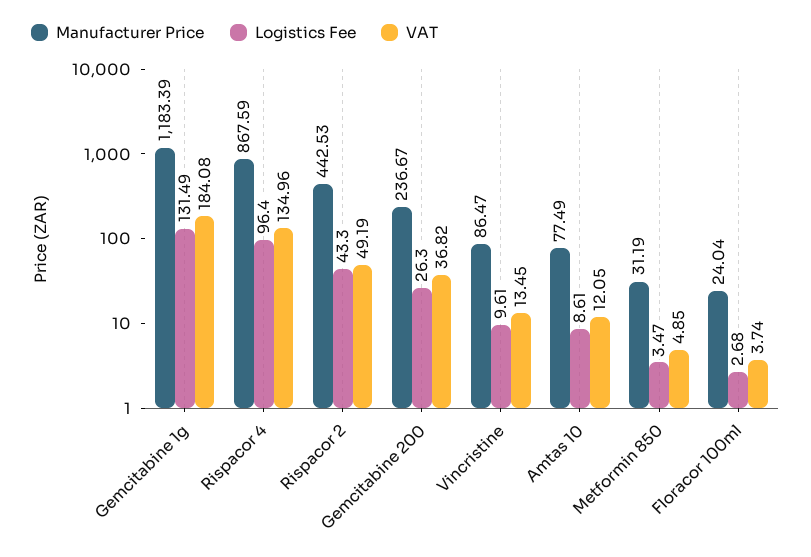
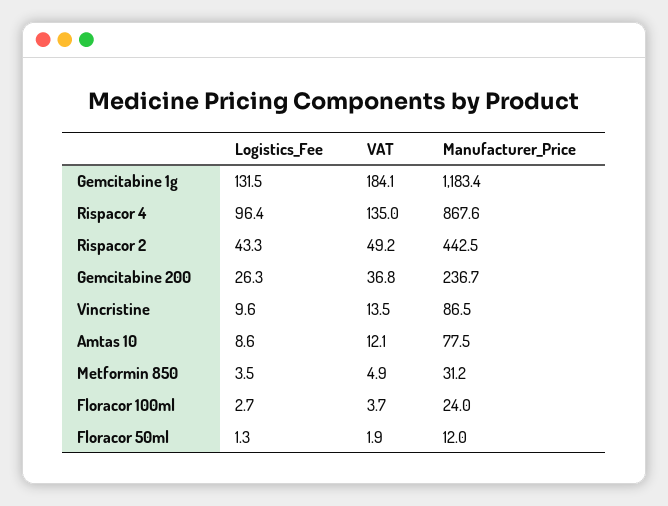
  {
    "Manufacturer Price": {
      "Gemcitabine 1g": 1183.39,
      "Rispacor 4": 867.59,
      "Rispacor 2": 442.53,
      "Gemcitabine 200": 236.67,
      "Vincristine": 86.47,
      "Amtas 10": 77.49,
      "Metformin 850": 31.19,
-     "Floracor 100ml": 24.04
+     "Floracor 100ml": 24.04,
+     "Floracor 50ml": 12
    },
    "Logistics Fee": {
      "Gemcitabine 1g": 131.49,
      "Rispacor 4": 96.4,
      "Rispacor 2": 43.3,
      "Gemcitabine 200": 26.3,
      "Vincristine": 9.61,
      "Amtas 10": 8.61,
      "Metformin 850": 3.47,
-     "Floracor 100ml": 2.68
+     "Floracor 100ml": 2.68,
+     "Floracor 50ml": 1.3
    },
    "VAT": {
      "Gemcitabine 1g": 184.08,
      "Rispacor 4": 134.96,
      "Rispacor 2": 49.19,
      "Gemcitabine 200": 36.82,
      "Vincristine": 13.45,
      "Amtas 10": 12.05,
      "Metformin 850": 4.85,
-     "Floracor 100ml": 3.74
+     "Floracor 100ml": 3.74,
+     "Floracor 50ml": 1.9
    }
  }

